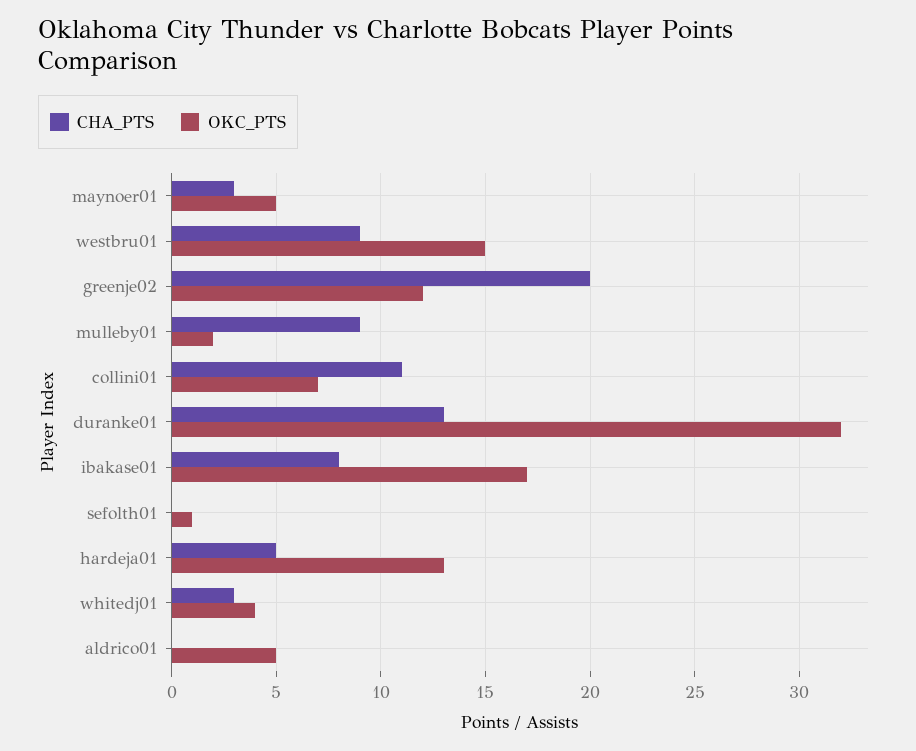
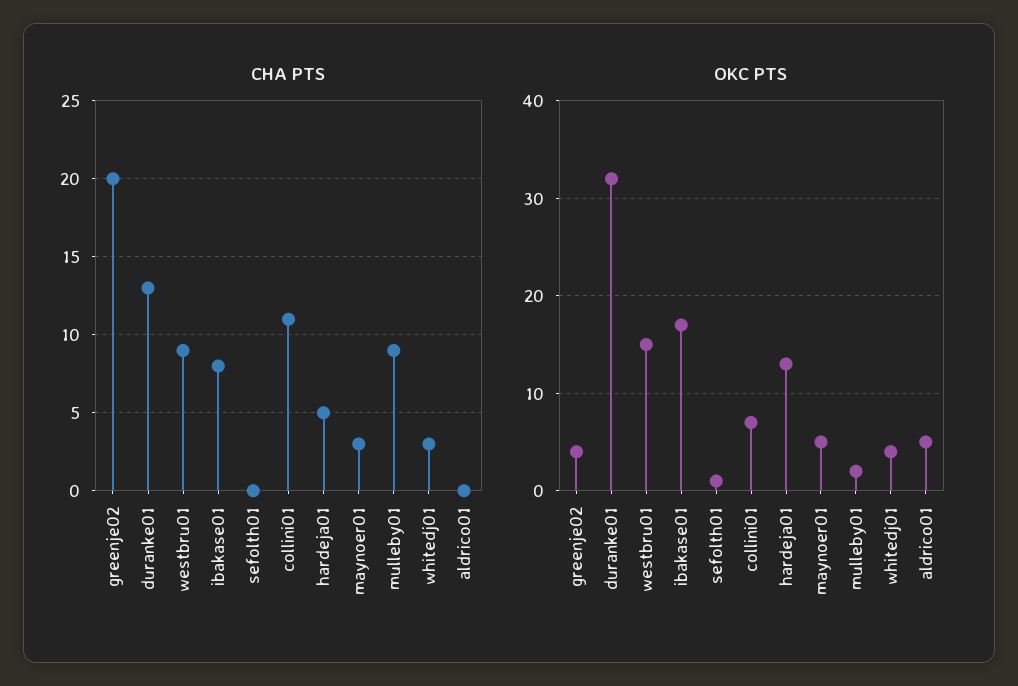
  {
    "CHA_PTS": {
      "maynoer01": 3,
      "westbru01": 9,
      "greenje02": 20,
      "mulleby01": 9,
      "collini01": 11,
      "duranke01": 13,
      "ibakase01": 8,
      "sefolth01": 0,
      "hardeja01": 5,
      "whitedj01": 3,
      "aldrico01": 0
    },
    "OKC_PTS": {
      "maynoer01": 5,
      "westbru01": 15,
-     "greenje02": 12,
+     "greenje02": 4,
      "mulleby01": 2,
      "collini01": 7,
      "duranke01": 32,
      "ibakase01": 17,
      "sefolth01": 1,
      "hardeja01": 13,
      "whitedj01": 4,
      "aldrico01": 5
    }
  }

